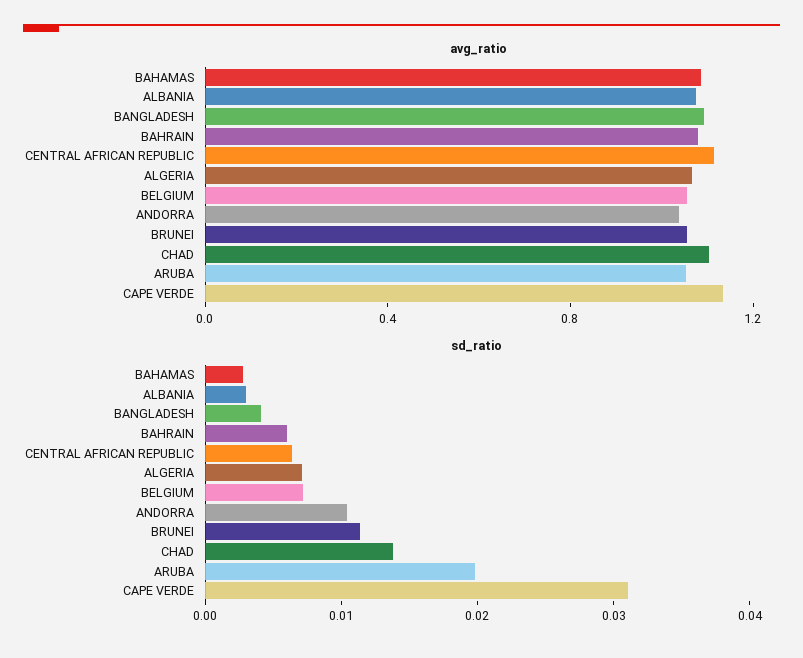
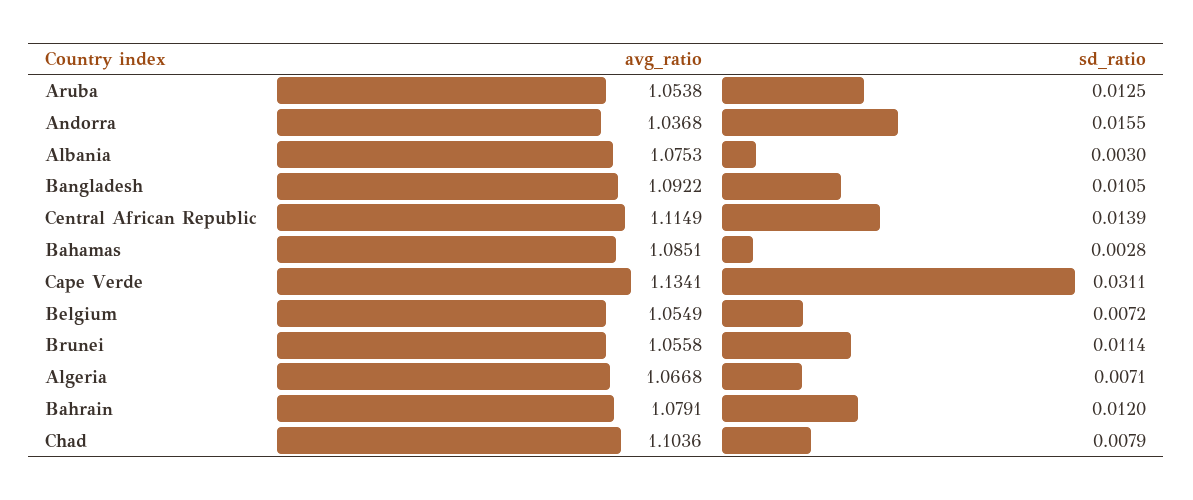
  {
    "avg_ratio": {
      "BAHAMAS": 1.0851,
      "ALBANIA": 1.0753,
      "BANGLADESH": 1.0922,
      "BAHRAIN": 1.0791,
      "CENTRAL AFRICAN REPUBLIC": 1.1149,
      "ALGERIA": 1.0668,
      "BELGIUM": 1.0549,
      "ANDORRA": 1.0368,
      "BRUNEI": 1.0558,
      "CHAD": 1.1036,
      "ARUBA": 1.0538,
      "CAPE VERDE": 1.1341
    },
    "sd_ratio": {
      "BAHAMAS": 0.0028,
      "ALBANIA": 0.003,
-     "BANGLADESH": 0.004,
+     "BANGLADESH": 0.0105,
-     "BAHRAIN": 0.006,
+     "BAHRAIN": 0.012,
-     "CENTRAL AFRICAN REPUBLIC": 0.006,
+     "CENTRAL AFRICAN REPUBLIC": 0.0139,
      "ALGERIA": 0.0071,
      "BELGIUM": 0.0072,
-     "ANDORRA": 0.01,
+     "ANDORRA": 0.0155,
      "BRUNEI": 0.0114,
-     "CHAD": 0.014,
+     "CHAD": 0.0079,
-     "ARUBA": 0.02,
+     "ARUBA": 0.0125,
      "CAPE VERDE": 0.0311
    }
  }

